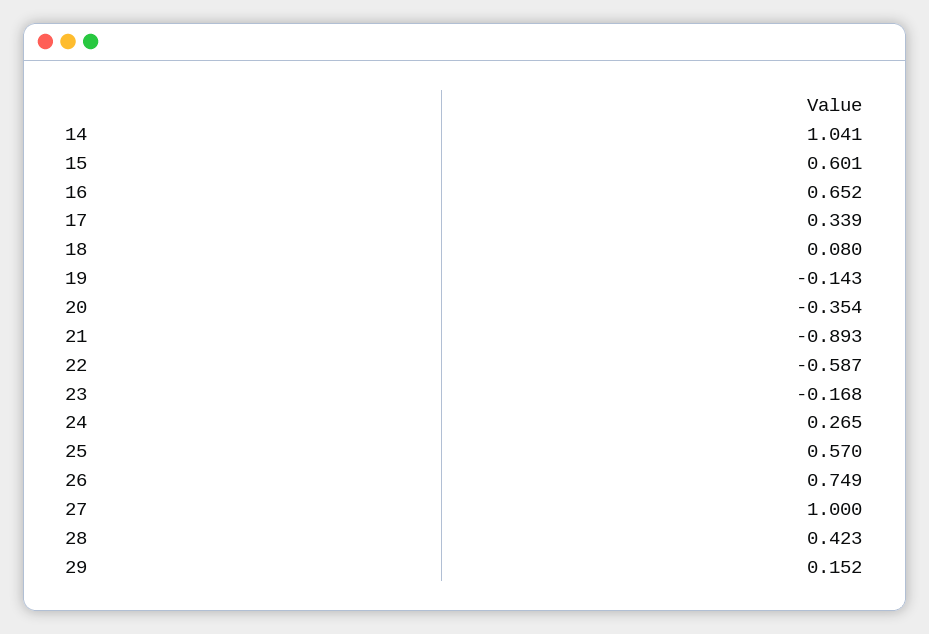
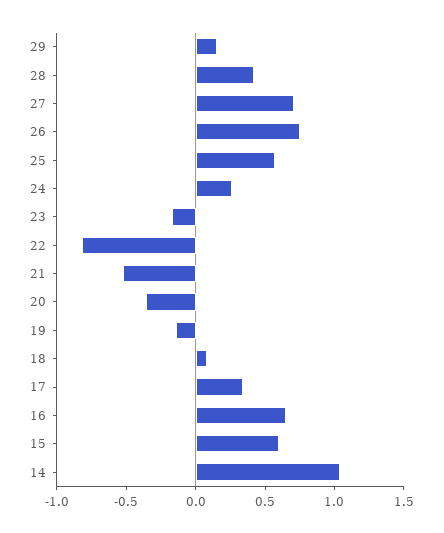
  {
    "14": 1.041,
    "15": 0.601,
    "16": 0.652,
    "17": 0.339,
    "18": 0.08,
    "19": -0.143,
    "20": -0.354,
-   "21": -0.893,
+   "21": -0.5,
-   "22": -0.587,
+   "22": -0.8,
    "23": -0.168,
    "24": 0.265,
    "25": 0.57,
    "26": 0.749,
-   "27": 1,
+   "27": 0.7,
    "28": 0.423,
    "29": 0.152
  }

